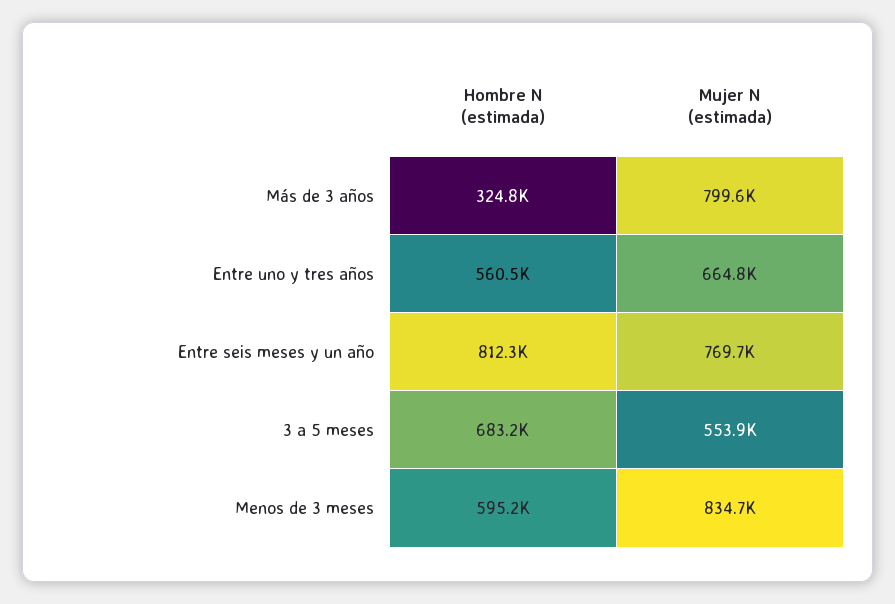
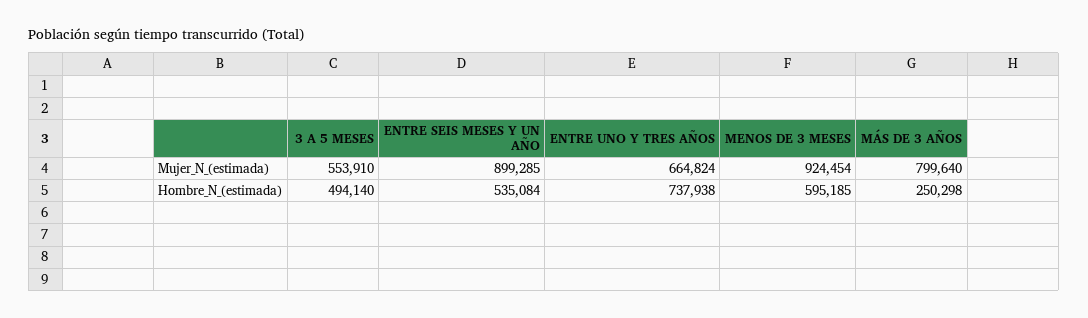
  {
    "Hombre N (estimada)": {
-     "Más de 3 años": 324800,
+     "Más de 3 años": 250298,
-     "Entre uno y tres años": 560500,
+     "Entre uno y tres años": 737938,
-     "Entre seis meses y un año": 812300,
+     "Entre seis meses y un año": 535084,
-     "3 a 5 meses": 683200,
+     "3 a 5 meses": 494140,
      "Menos de 3 meses": 595185
    },
    "Mujer N (estimada)": {
      "Más de 3 años": 799640,
      "Entre uno y tres años": 664824,
-     "Entre seis meses y un año": 769700,
+     "Entre seis meses y un año": 899285,
      "3 a 5 meses": 553910,
-     "Menos de 3 meses": 834700
+     "Menos de 3 meses": 924454
    }
  }

